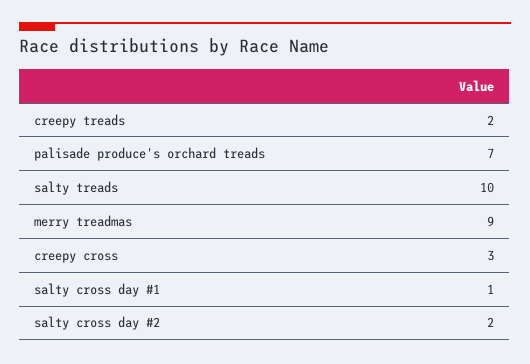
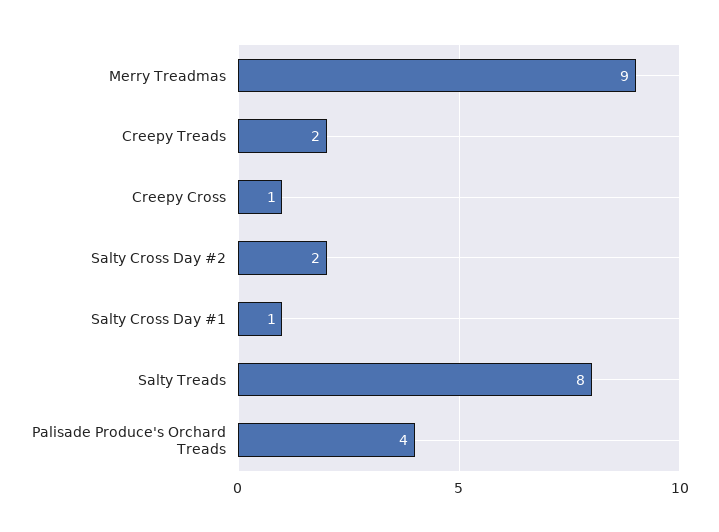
  {
    "creepy treads": 2,
-   "palisade produce's orchard treads": 7,
+   "palisade produce's orchard treads": 4,
-   "salty treads": 10,
+   "salty treads": 8,
    "merry treadmas": 9,
-   "creepy cross": 3,
+   "creepy cross": 1,
    "salty cross day #1": 1,
    "salty cross day #2": 2
  }

